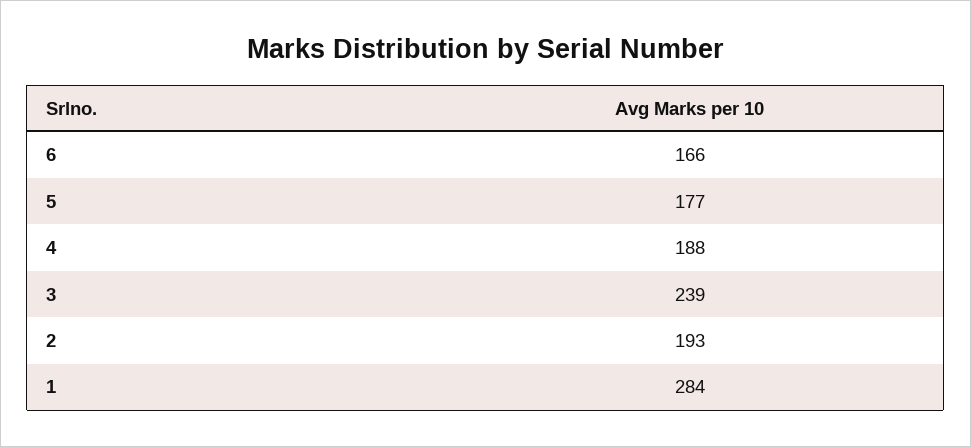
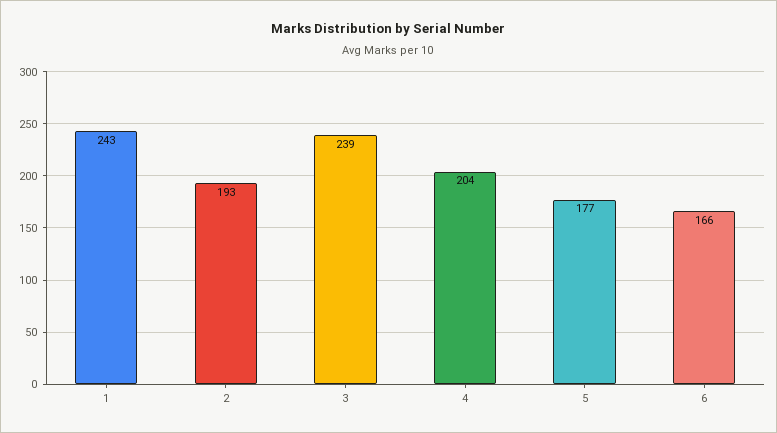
  {
    "6": 166,
    "5": 177,
-   "4": 188,
+   "4": 204,
    "3": 239,
    "2": 193,
-   "1": 284
+   "1": 243
  }

